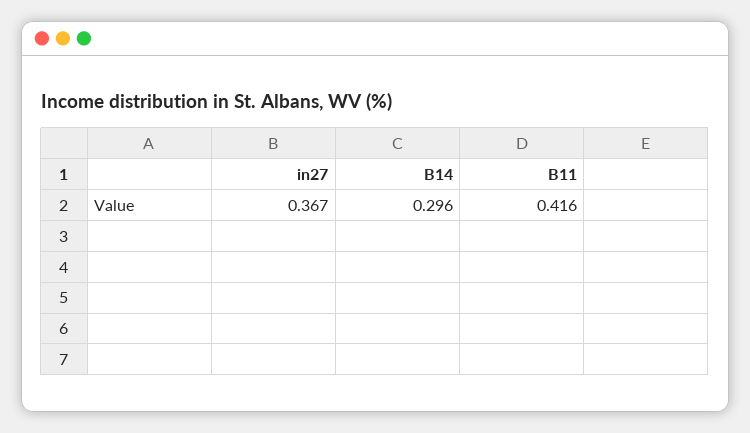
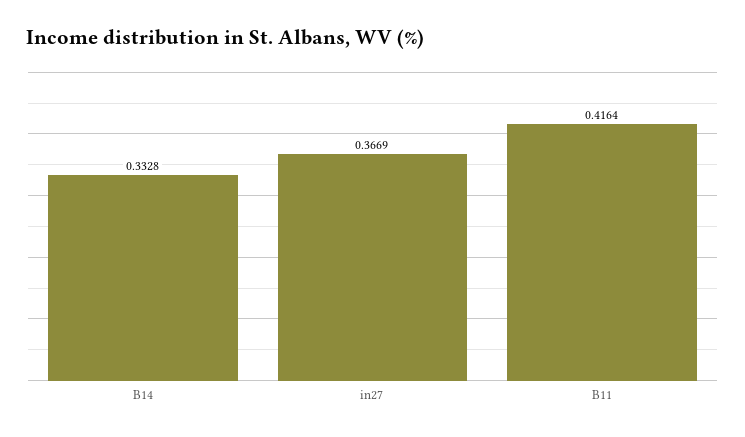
  {
    "in27": 0.3669,
-   "B14": 0.296,
+   "B14": 0.3328,
    "B11": 0.4164
  }

